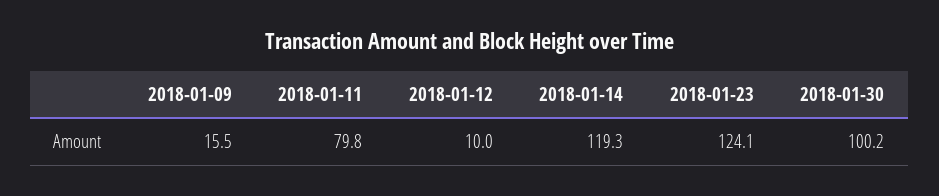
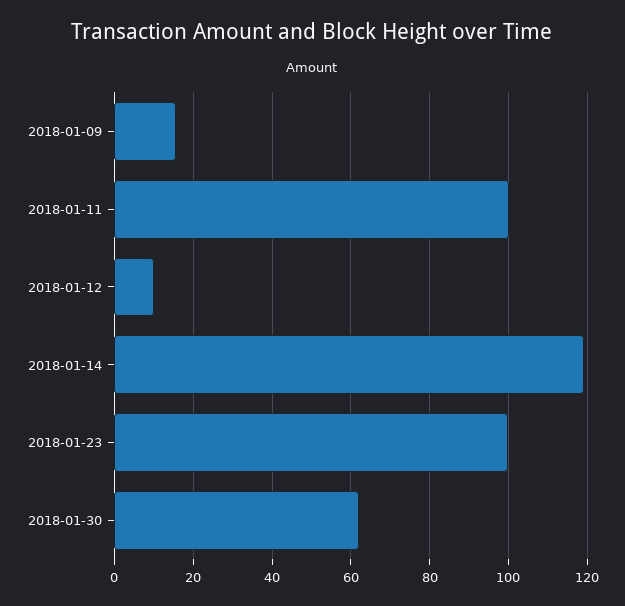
  {
    "2018-01-09": 15.5,
-   "2018-01-11": 79.8,
+   "2018-01-11": 100,
    "2018-01-12": 10,
    "2018-01-14": 119.3,
-   "2018-01-23": 124.1,
+   "2018-01-23": 100,
-   "2018-01-30": 100.2
+   "2018-01-30": 62
  }

